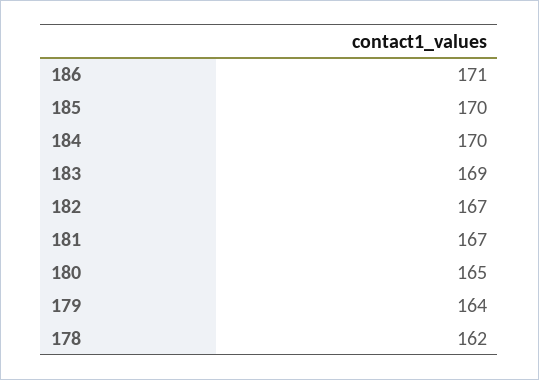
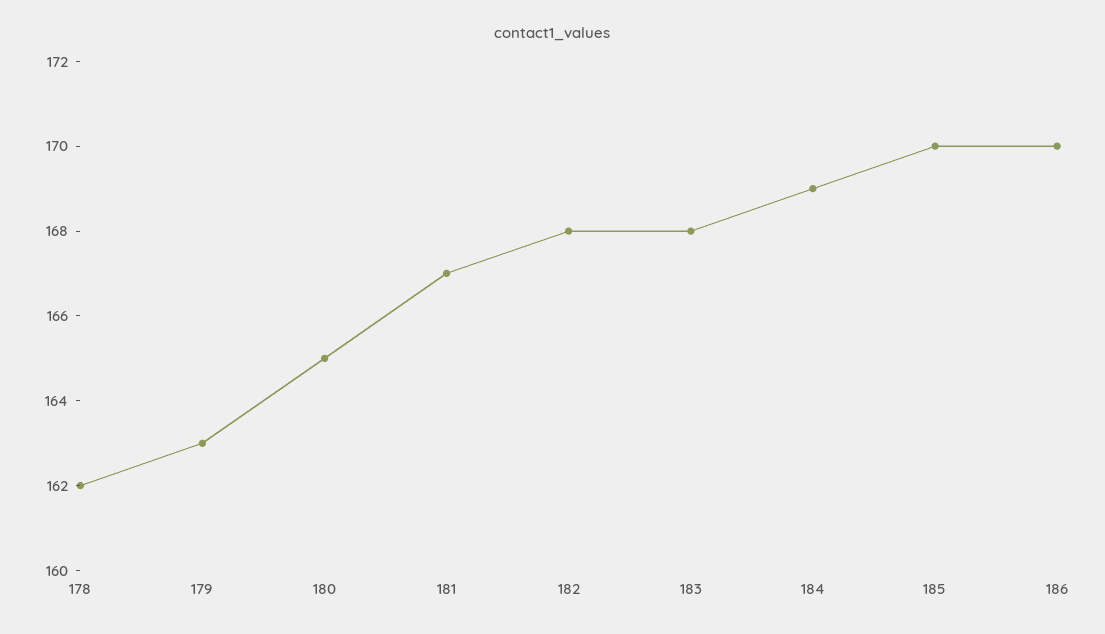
  {
-   "186": 171,
+   "186": 170,
    "185": 170,
-   "184": 170,
+   "184": 169,
-   "183": 169,
+   "183": 168,
-   "182": 167,
+   "182": 168,
    "181": 167,
    "180": 165,
-   "179": 164,
+   "179": 163,
    "178": 162
  }

